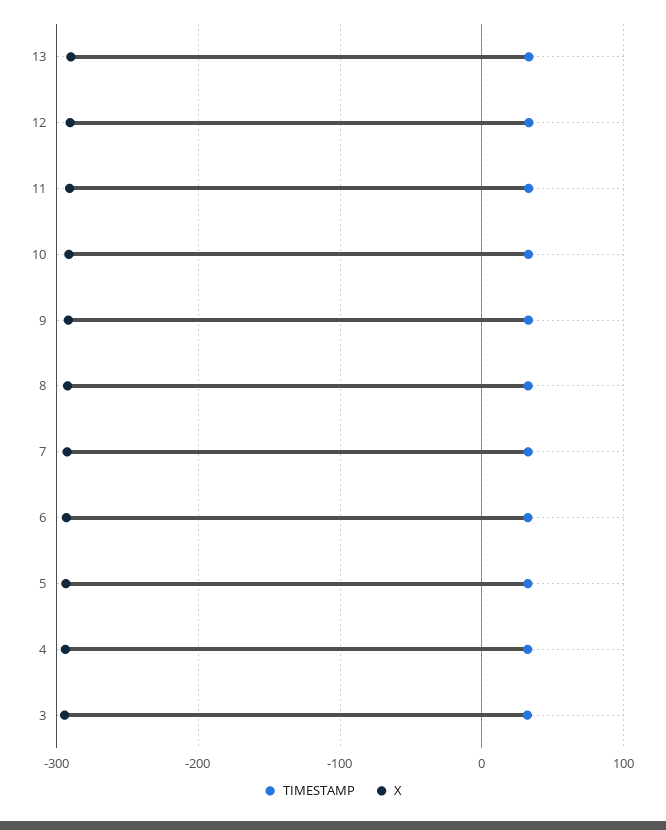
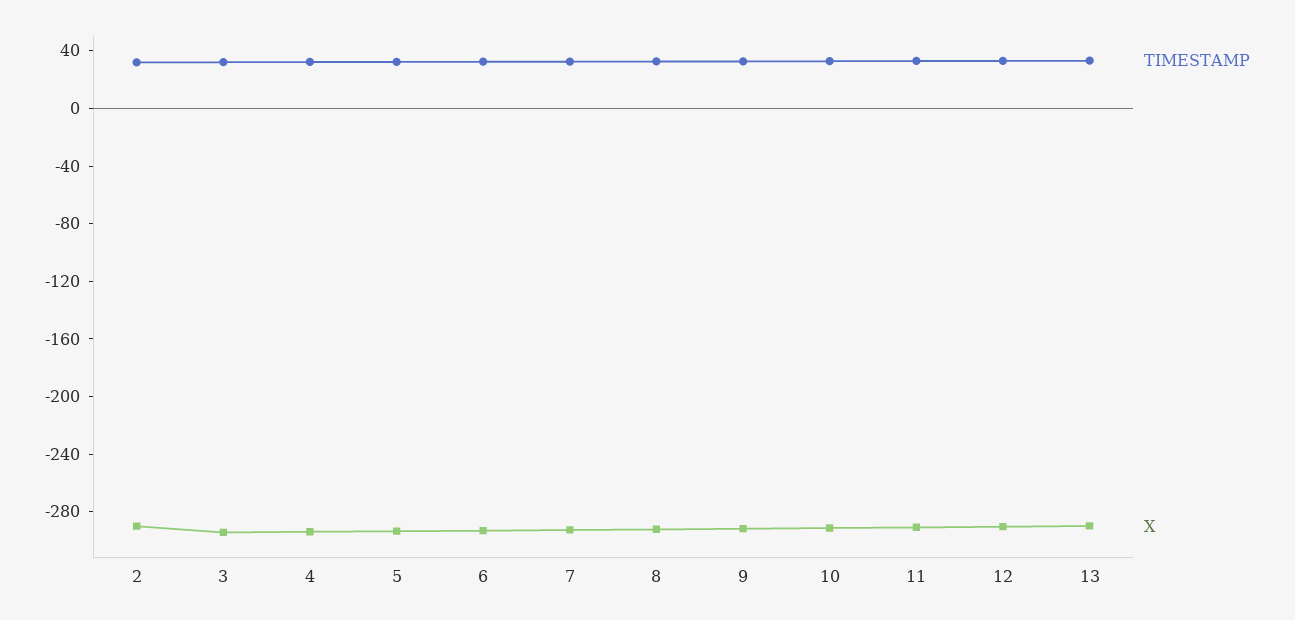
  {
    "TIMESTAMP": {
      "13": 30,
      "12": 30,
      "11": 30,
      "10": 30,
      "9": 30,
      "8": 30,
      "7": 30,
      "6": 30,
      "5": 30,
      "4": 30,
-     "3": 30
+     "3": 30,
+     "2": 30
    },
    "X": {
      "13": -290,
      "12": -290,
      "11": -290,
      "10": -290,
      "9": -290,
      "8": -290,
      "7": -290,
      "6": -290,
      "5": -290,
      "4": -290,
-     "3": -290
+     "3": -290,
+     "2": -290
    }
  }

